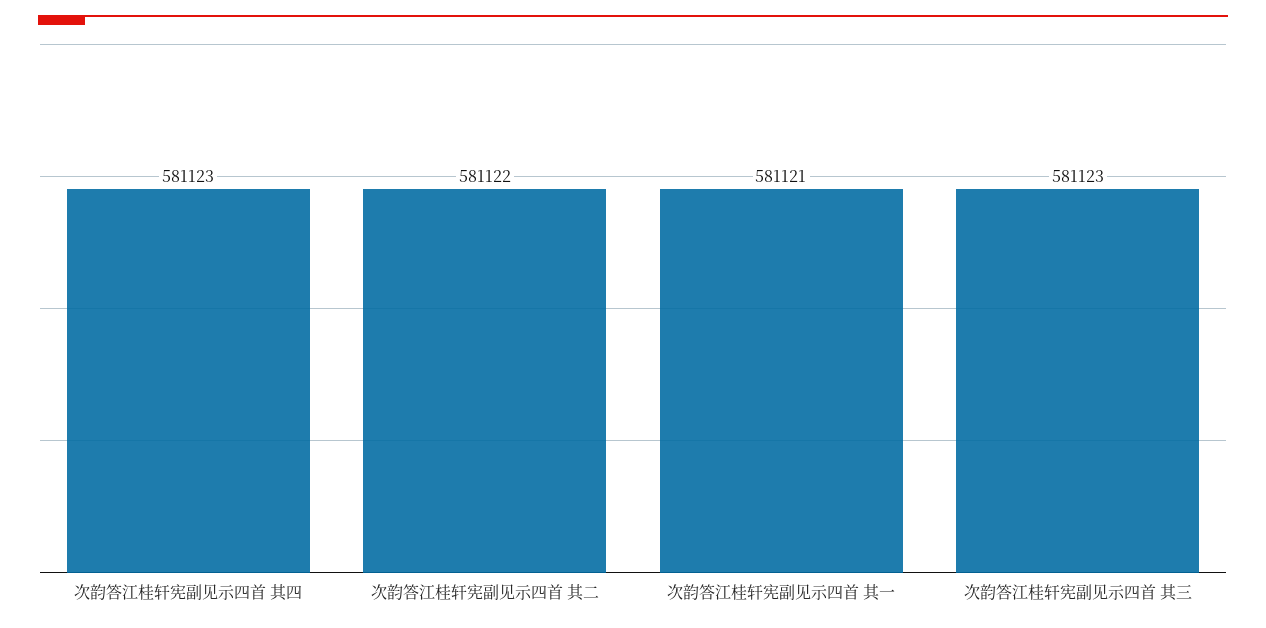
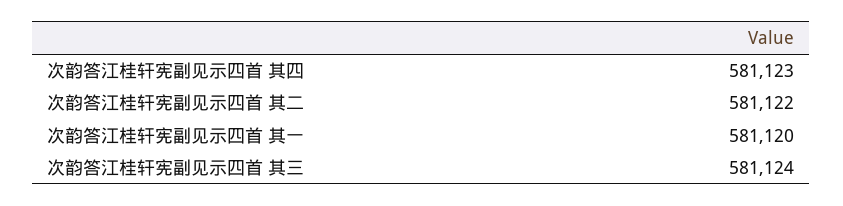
  {
    "次韵答江桂轩宪副见示四首 其四": 581123,
    "次韵答江桂轩宪副见示四首 其二": 581122,
-   "次韵答江桂轩宪副见示四首 其一": 581121,
+   "次韵答江桂轩宪副见示四首 其一": 581120,
-   "次韵答江桂轩宪副见示四首 其三": 581123
+   "次韵答江桂轩宪副见示四首 其三": 581124
  }

